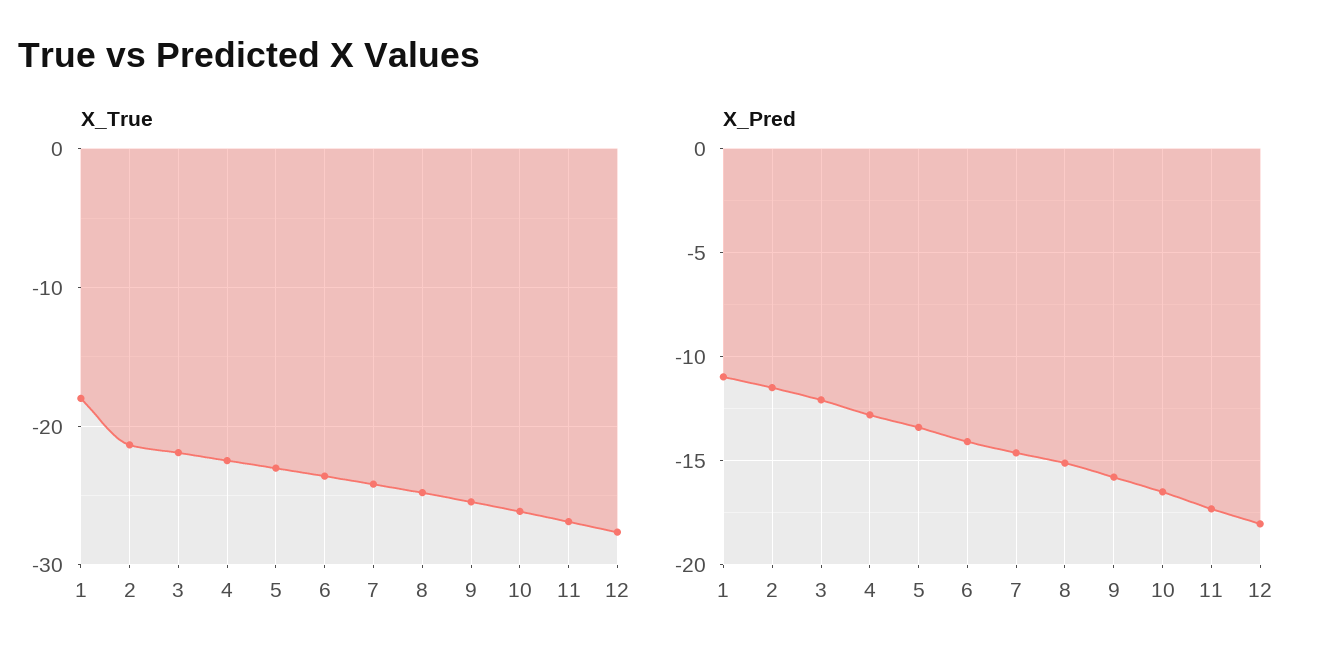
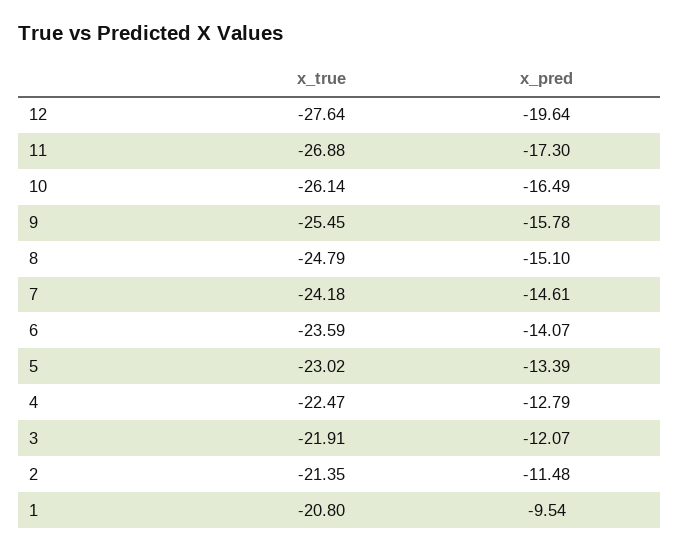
  {
    "X_True": {
-     "1": -18,
+     "1": -20.8,
      "2": -21.35,
      "3": -21.91,
      "4": -22.47,
      "5": -23.02,
      "6": -23.59,
      "7": -24.18,
      "8": -24.79,
      "9": -25.45,
      "10": -26.14,
      "11": -26.88,
      "12": -27.64
    },
    "X_Pred": {
-     "1": -11,
+     "1": -9.54,
      "2": -11.48,
      "3": -12.07,
      "4": -12.79,
      "5": -13.39,
      "6": -14.07,
      "7": -14.61,
      "8": -15.1,
      "9": -15.78,
      "10": -16.49,
      "11": -17.3,
-     "12": -18
+     "12": -19.64
    }
  }

